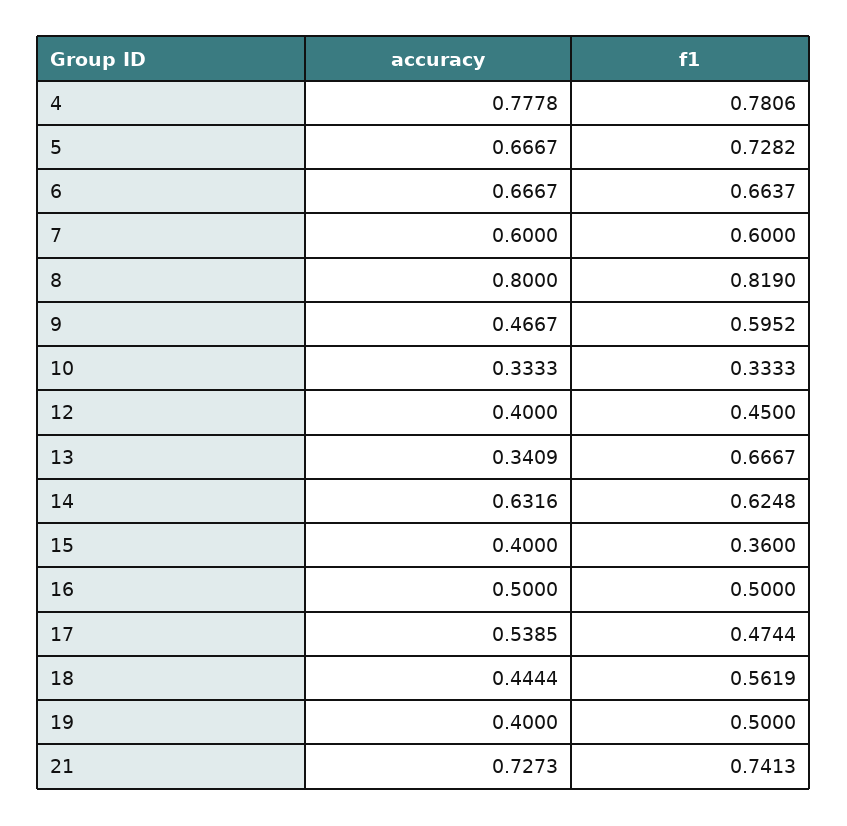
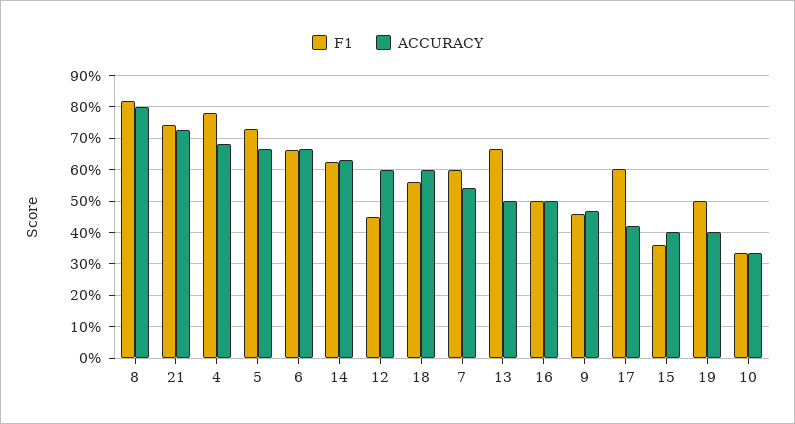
  {
    "accuracy": {
-     "4": 0.7778,
+     "4": 0.68,
      "5": 0.6667,
      "6": 0.6667,
-     "7": 0.6,
+     "7": 0.54,
      "8": 0.8,
      "9": 0.4667,
      "10": 0.3333,
-     "12": 0.4,
+     "12": 0.6,
-     "13": 0.3409,
+     "13": 0.5,
      "14": 0.6316,
      "15": 0.4,
      "16": 0.5,
-     "17": 0.5385,
+     "17": 0.42,
-     "18": 0.4444,
+     "18": 0.6,
      "19": 0.4,
      "21": 0.7273
    },
    "f1": {
      "4": 0.7806,
      "5": 0.7282,
      "6": 0.6637,
      "7": 0.6,
      "8": 0.819,
-     "9": 0.5952,
+     "9": 0.46,
      "10": 0.3333,
      "12": 0.45,
      "13": 0.6667,
      "14": 0.6248,
      "15": 0.36,
      "16": 0.5,
-     "17": 0.4744,
+     "17": 0.6,
      "18": 0.5619,
      "19": 0.5,
      "21": 0.7413
    }
  }

